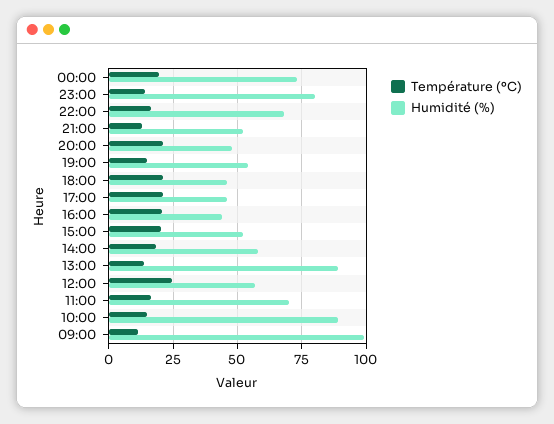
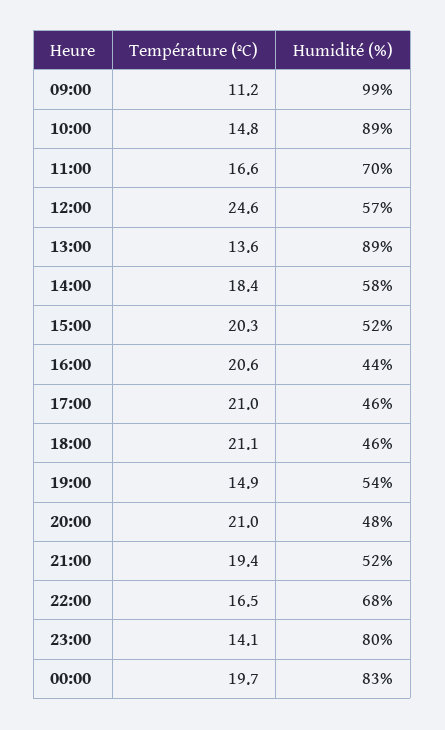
  {
    "Température (ºC)": {
      "00:00": 19.7,
      "23:00": 14.1,
      "22:00": 16.5,
-     "21:00": 12.5,
+     "21:00": 19.4,
      "20:00": 21,
      "19:00": 14.9,
      "18:00": 21.1,
      "17:00": 21,
      "16:00": 20.6,
      "15:00": 20.3,
      "14:00": 18.4,
      "13:00": 13.6,
      "12:00": 24.6,
      "11:00": 16.6,
      "10:00": 14.8,
      "09:00": 11.2
    },
    "Humidité (%)": {
-     "00:00": 72.5,
+     "00:00": 83,
      "23:00": 80,
      "22:00": 68,
      "21:00": 52,
      "20:00": 48,
      "19:00": 54,
      "18:00": 46,
      "17:00": 46,
      "16:00": 44,
      "15:00": 52,
      "14:00": 58,
      "13:00": 89,
      "12:00": 57,
      "11:00": 70,
      "10:00": 89,
      "09:00": 99
    }
  }

